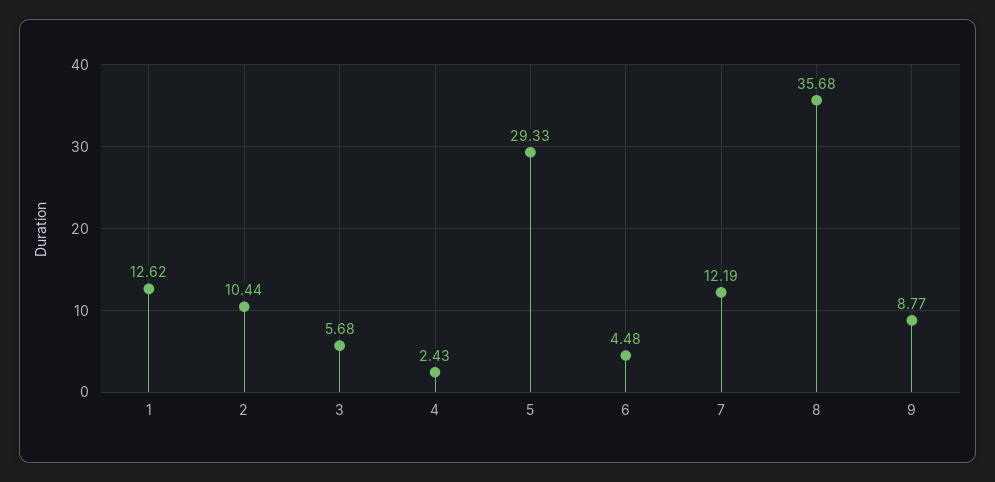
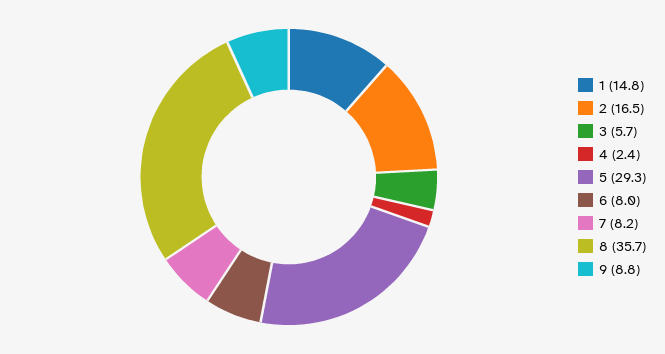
  {
-   "1": 12.62,
+   "1": 14.8,
-   "2": 10.44,
+   "2": 16.5,
    "3": 5.68,
    "4": 2.43,
    "5": 29.33,
-   "6": 4.48,
+   "6": 8,
-   "7": 12.19,
+   "7": 8.2,
    "8": 35.68,
    "9": 8.77
  }

